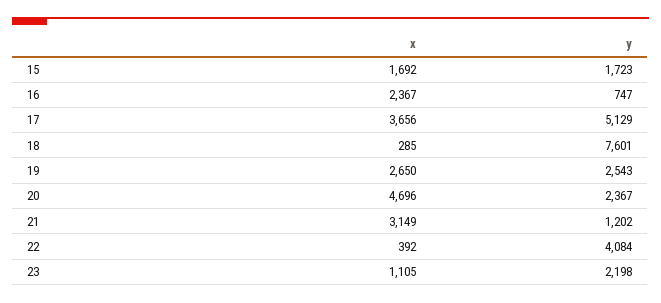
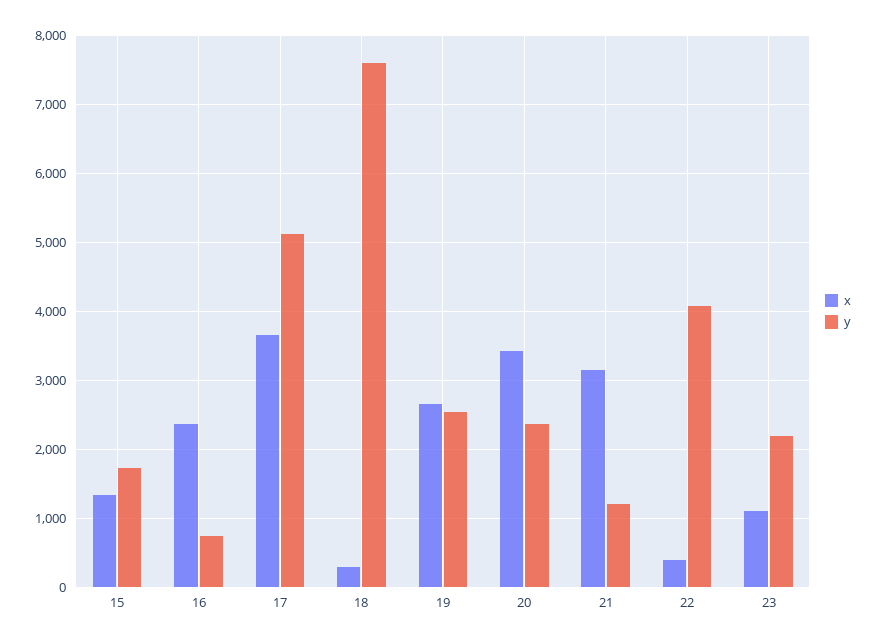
  {
    "x": {
-     "15": 1692,
+     "15": 1300,
      "16": 2367,
      "17": 3656,
      "18": 285,
      "19": 2650,
-     "20": 4696,
+     "20": 3400,
      "21": 3149,
      "22": 392,
      "23": 1105
    },
    "y": {
      "15": 1723,
      "16": 747,
      "17": 5129,
      "18": 7601,
      "19": 2543,
      "20": 2367,
      "21": 1202,
      "22": 4084,
      "23": 2198
    }
  }

